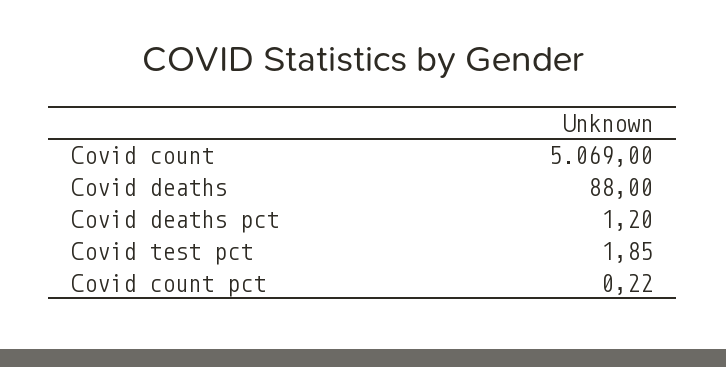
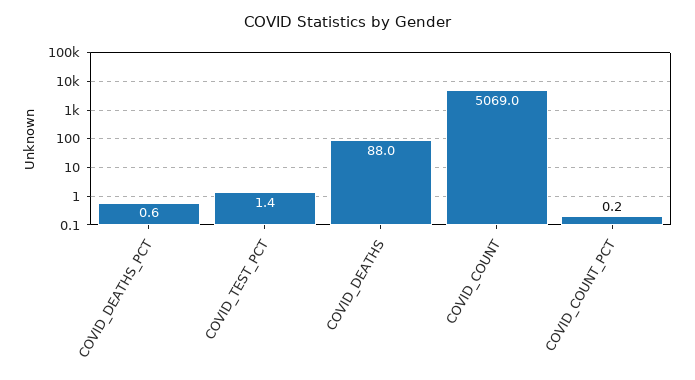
  {
    "Covid count": 5069,
    "Covid deaths": 88,
-   "Covid deaths pct": 1.2,
+   "Covid deaths pct": 0.6,
-   "Covid test pct": 1.85,
+   "Covid test pct": 1.4,
    "Covid count pct": 0.22
  }

